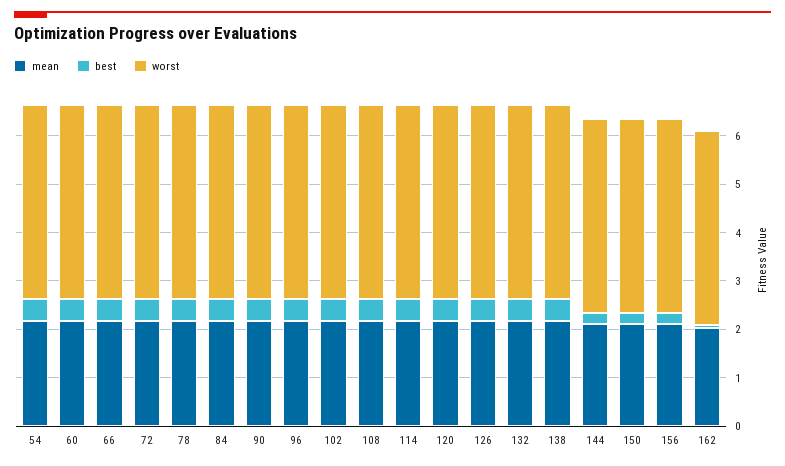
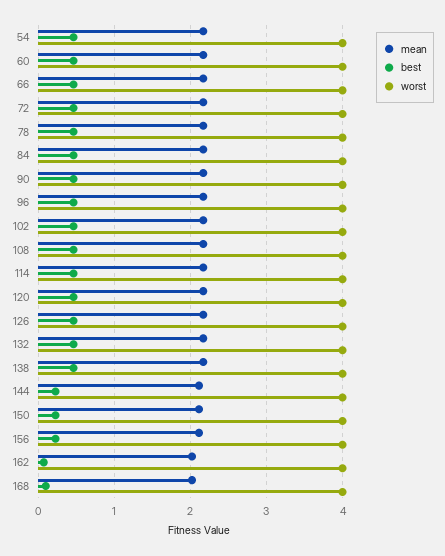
  {
    "mean": {
      "54": 2.2,
      "60": 2.2,
      "66": 2.2,
      "72": 2.2,
      "78": 2.2,
      "84": 2.2,
      "90": 2.2,
      "96": 2.2,
      "102": 2.2,
      "108": 2.2,
      "114": 2.2,
      "120": 2.2,
      "126": 2.2,
      "132": 2.2,
      "138": 2.2,
      "144": 2.1,
      "150": 2.1,
      "156": 2.1,
-     "162": 2
+     "162": 2,
+     "168": 2
    },
    "best": {
      "54": 0.5,
      "60": 0.5,
      "66": 0.5,
      "72": 0.5,
      "78": 0.5,
      "84": 0.5,
      "90": 0.5,
      "96": 0.5,
      "102": 0.5,
      "108": 0.5,
      "114": 0.5,
      "120": 0.5,
      "126": 0.5,
      "132": 0.5,
      "138": 0.5,
      "144": 0.2,
      "150": 0.2,
      "156": 0.2,
-     "162": 0.1
+     "162": 0.1,
+     "168": 0.1
    },
    "worst": {
      "54": 4,
      "60": 4,
      "66": 4,
      "72": 4,
      "78": 4,
      "84": 4,
      "90": 4,
      "96": 4,
      "102": 4,
      "108": 4,
      "114": 4,
      "120": 4,
      "126": 4,
      "132": 4,
      "138": 4,
      "144": 4,
      "150": 4,
      "156": 4,
-     "162": 4
+     "162": 4,
+     "168": 4
    }
  }

